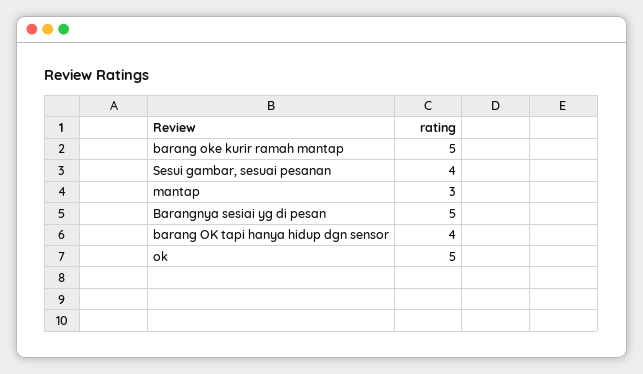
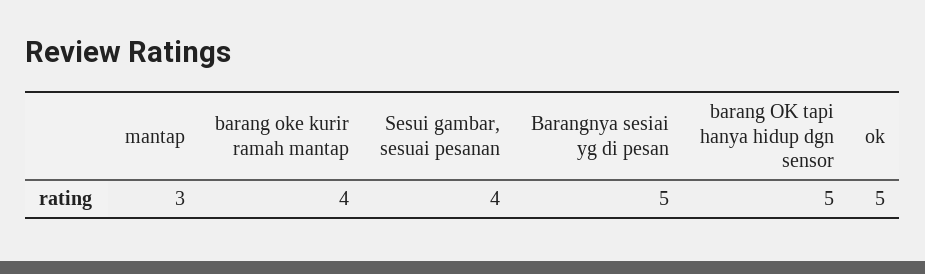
  {
-   "barang oke kurir ramah mantap": 5,
+   "barang oke kurir ramah mantap": 4,
    "Sesui gambar, sesuai pesanan": 4,
    "mantap": 3,
    "Barangnya sesiai yg di pesan": 5,
-   "barang OK tapi hanya hidup dgn sensor": 4,
+   "barang OK tapi hanya hidup dgn sensor": 5,
    "ok": 5
  }

